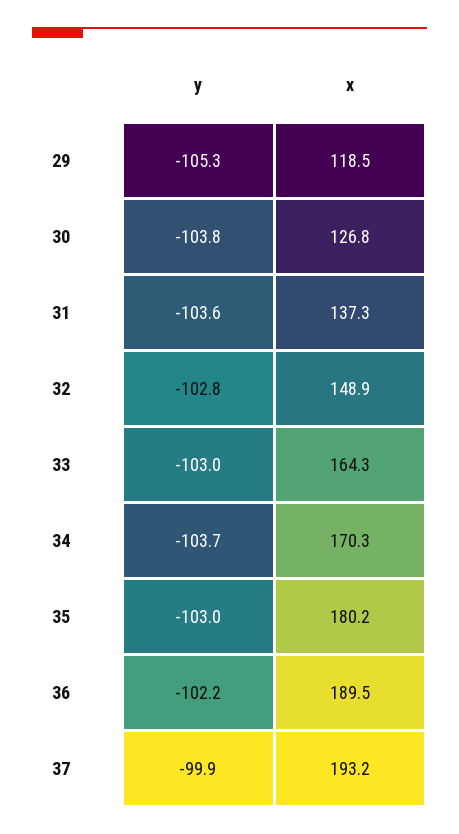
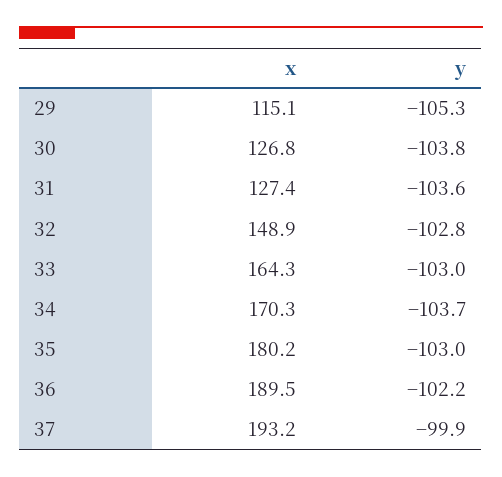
  {
    "y": {
      "29": -105.3,
      "30": -103.8,
      "31": -103.6,
      "32": -102.8,
      "33": -103,
      "34": -103.7,
      "35": -103,
      "36": -102.2,
      "37": -99.9
    },
    "x": {
-     "29": 118.5,
+     "29": 115.1,
      "30": 126.8,
-     "31": 137.3,
+     "31": 127.4,
      "32": 148.9,
      "33": 164.3,
      "34": 170.3,
      "35": 180.2,
      "36": 189.5,
      "37": 193.2
    }
  }

